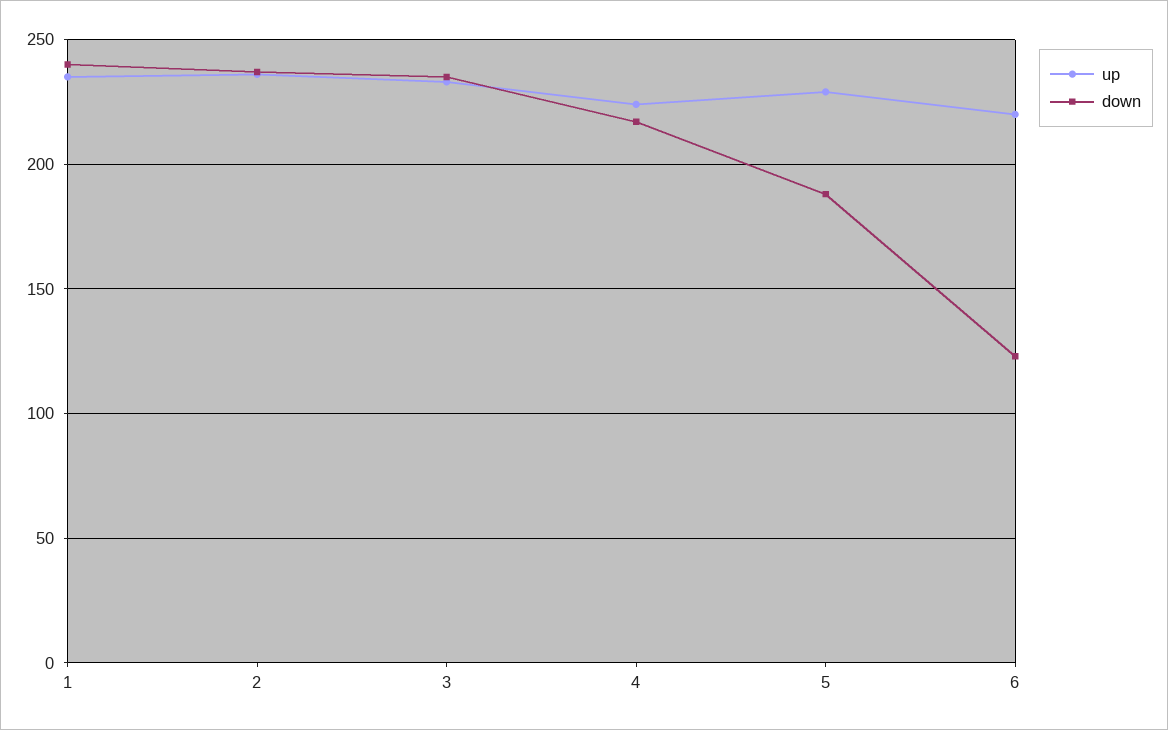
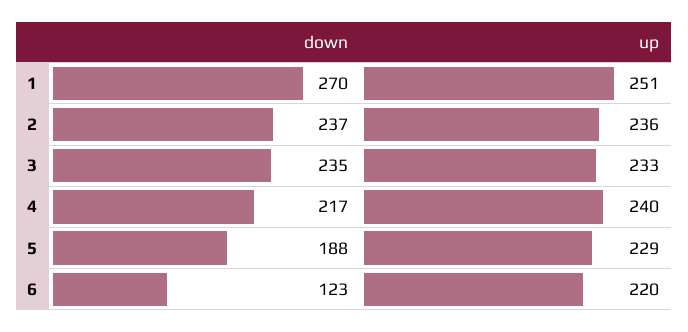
  {
    "up": {
-     "1": 235,
+     "1": 251,
      "2": 236,
      "3": 233,
-     "4": 225,
+     "4": 240,
      "5": 229,
      "6": 220
    },
    "down": {
-     "1": 240,
+     "1": 270,
      "2": 237,
      "3": 235,
      "4": 217,
      "5": 188,
      "6": 123
    }
  }

